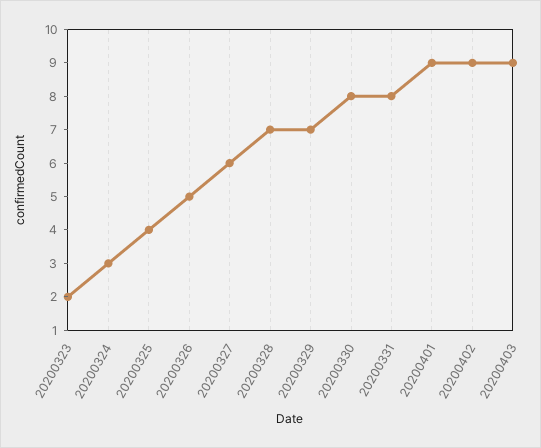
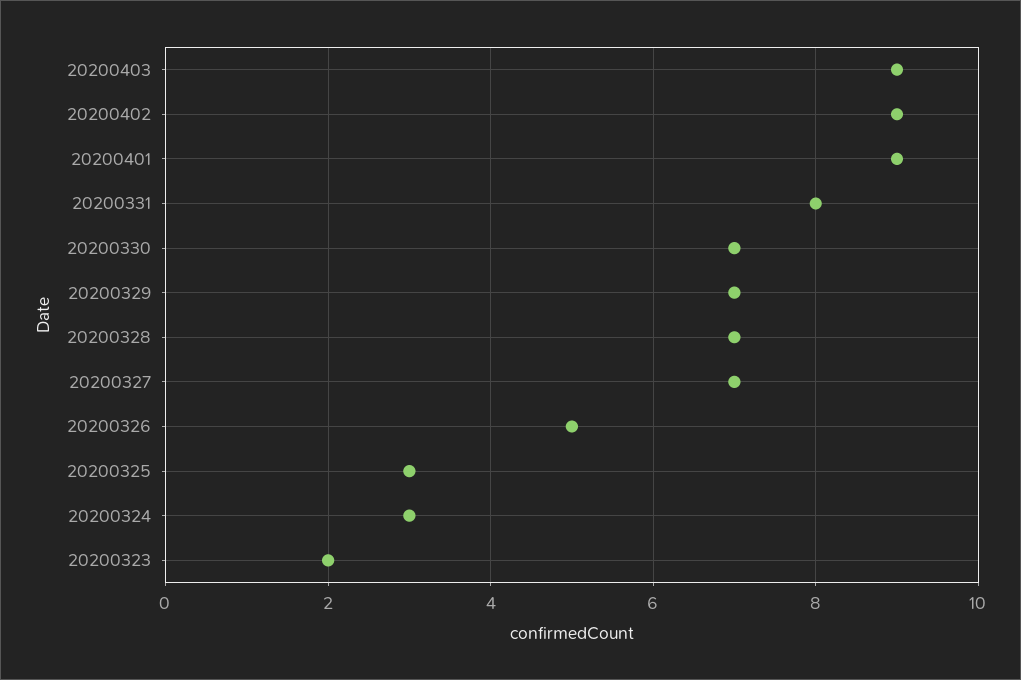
  {
    "20200323": 2,
    "20200324": 3,
-   "20200325": 4,
+   "20200325": 3,
    "20200326": 5,
-   "20200327": 6,
+   "20200327": 7,
    "20200328": 7,
    "20200329": 7,
-   "20200330": 8,
+   "20200330": 7,
    "20200331": 8,
    "20200401": 9,
    "20200402": 9,
    "20200403": 9
  }

